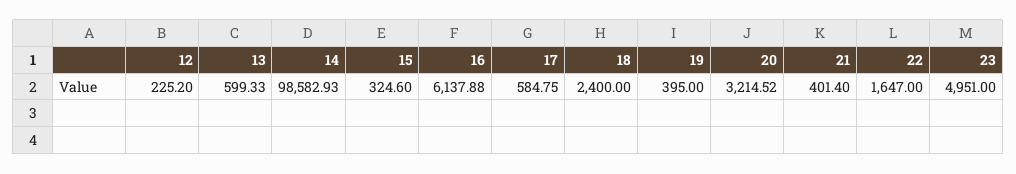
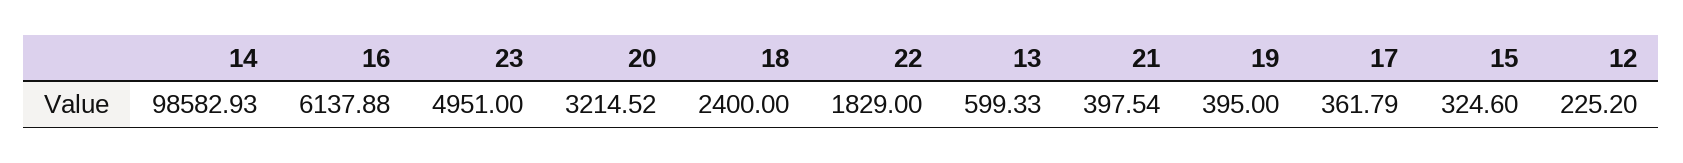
  {
    "12": 225.2,
    "13": 599.33,
    "14": 98582.93,
    "15": 324.6,
    "16": 6137.88,
-   "17": 584.75,
+   "17": 361.79,
    "18": 2400,
    "19": 395,
    "20": 3214.52,
-   "21": 401.4,
+   "21": 397.54,
-   "22": 1647,
+   "22": 1829,
    "23": 4951
  }

